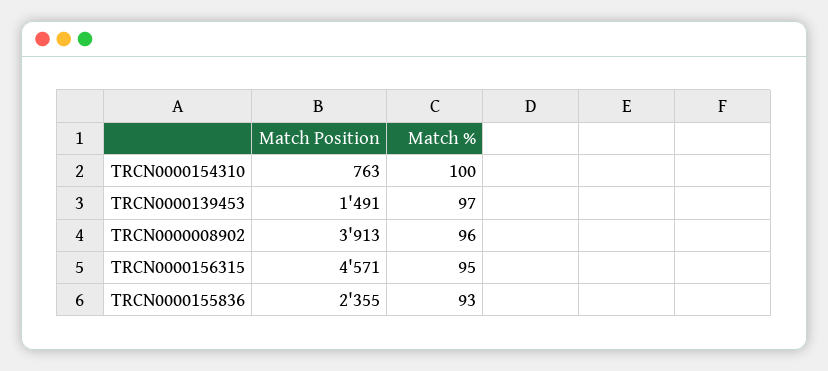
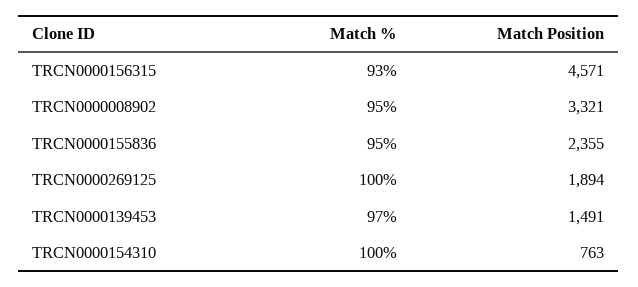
  {
    "Match Position": {
      "TRCN0000154310": 763,
      "TRCN0000139453": 1491,
-     "TRCN0000008902": 3913,
+     "TRCN0000008902": 3321,
      "TRCN0000156315": 4571,
-     "TRCN0000155836": 2355
+     "TRCN0000155836": 2355,
+     "TRCN0000269125": 1894
    },
    "Match %": {
      "TRCN0000154310": 100,
      "TRCN0000139453": 97,
-     "TRCN0000008902": 96,
+     "TRCN0000008902": 95,
-     "TRCN0000156315": 95,
+     "TRCN0000156315": 93,
-     "TRCN0000155836": 93
+     "TRCN0000155836": 95,
+     "TRCN0000269125": 100
    }
  }

